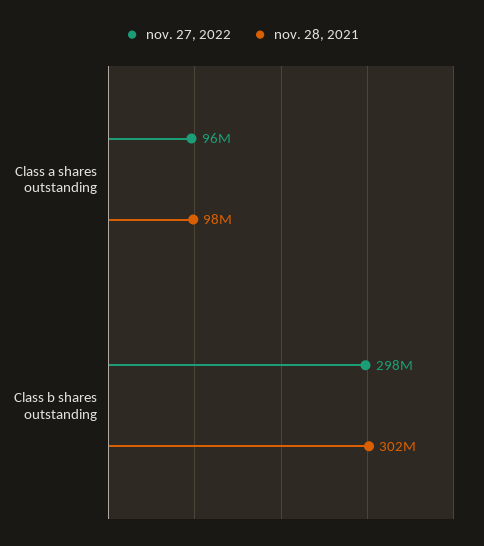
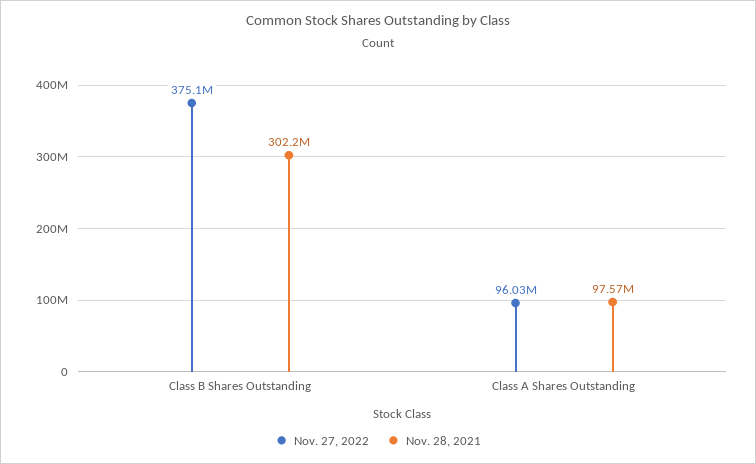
  {
    "nov. 27, 2022": {
      "Class a shares outstanding": 96030000,
-     "Class b shares outstanding": 298000000
+     "Class b shares outstanding": 375100000
    },
    "nov. 28, 2021": {
      "Class a shares outstanding": 97570000,
      "Class b shares outstanding": 302200000
    }
  }

